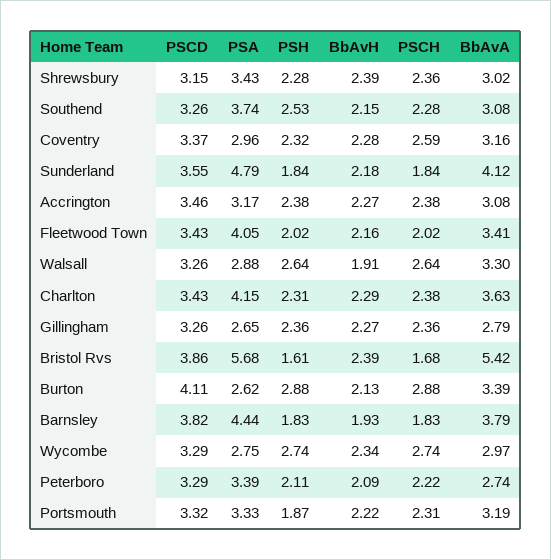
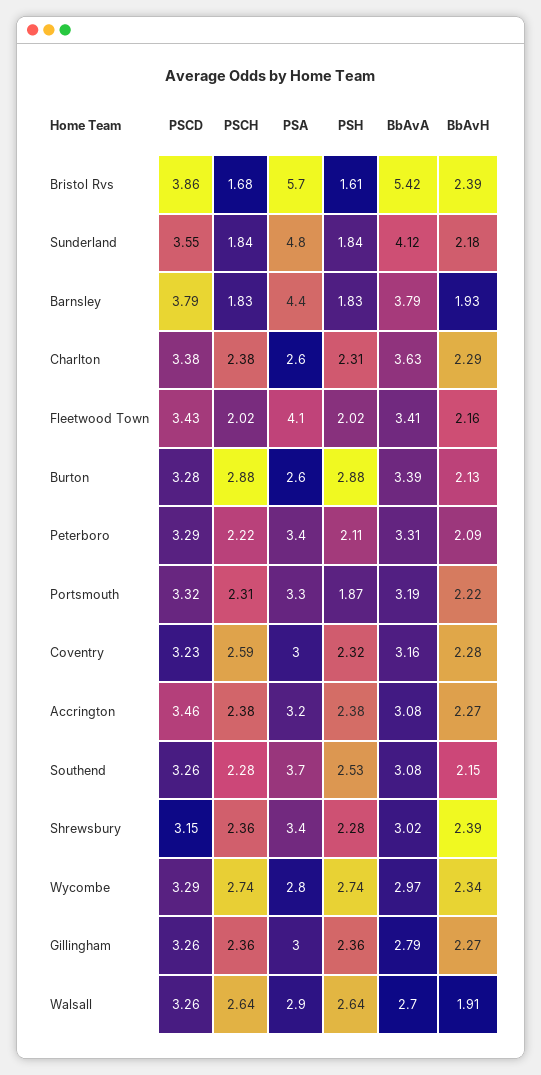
  {
    "PSCD": {
      "Shrewsbury": 3.15,
      "Southend": 3.26,
-     "Coventry": 3.37,
+     "Coventry": 3.23,
      "Sunderland": 3.55,
      "Accrington": 3.46,
      "Fleetwood Town": 3.43,
      "Walsall": 3.26,
-     "Charlton": 3.43,
+     "Charlton": 3.38,
      "Gillingham": 3.26,
      "Bristol Rvs": 3.86,
-     "Burton": 4.11,
+     "Burton": 3.28,
-     "Barnsley": 3.82,
+     "Barnsley": 3.79,
      "Wycombe": 3.29,
      "Peterboro": 3.29,
      "Portsmouth": 3.32
    },
    "PSA": {
      "Shrewsbury": 3.43,
      "Southend": 3.74,
      "Coventry": 2.96,
      "Sunderland": 4.79,
      "Accrington": 3.17,
      "Fleetwood Town": 4.05,
      "Walsall": 2.88,
-     "Charlton": 4.15,
+     "Charlton": 2.6,
-     "Gillingham": 2.65,
+     "Gillingham": 3,
      "Bristol Rvs": 5.68,
      "Burton": 2.62,
      "Barnsley": 4.44,
      "Wycombe": 2.75,
      "Peterboro": 3.39,
      "Portsmouth": 3.33
    },
    "PSH": {
      "Shrewsbury": 2.28,
      "Southend": 2.53,
      "Coventry": 2.32,
      "Sunderland": 1.84,
      "Accrington": 2.38,
      "Fleetwood Town": 2.02,
      "Walsall": 2.64,
      "Charlton": 2.31,
      "Gillingham": 2.36,
      "Bristol Rvs": 1.61,
      "Burton": 2.88,
      "Barnsley": 1.83,
      "Wycombe": 2.74,
      "Peterboro": 2.11,
      "Portsmouth": 1.87
    },
    "BbAvH": {
      "Shrewsbury": 2.39,
      "Southend": 2.15,
      "Coventry": 2.28,
      "Sunderland": 2.18,
      "Accrington": 2.27,
      "Fleetwood Town": 2.16,
      "Walsall": 1.91,
      "Charlton": 2.29,
      "Gillingham": 2.27,
      "Bristol Rvs": 2.39,
      "Burton": 2.13,
      "Barnsley": 1.93,
      "Wycombe": 2.34,
      "Peterboro": 2.09,
      "Portsmouth": 2.22
    },
    "PSCH": {
      "Shrewsbury": 2.36,
      "Southend": 2.28,
      "Coventry": 2.59,
      "Sunderland": 1.84,
      "Accrington": 2.38,
      "Fleetwood Town": 2.02,
      "Walsall": 2.64,
      "Charlton": 2.38,
      "Gillingham": 2.36,
      "Bristol Rvs": 1.68,
      "Burton": 2.88,
      "Barnsley": 1.83,
      "Wycombe": 2.74,
      "Peterboro": 2.22,
      "Portsmouth": 2.31
    },
    "BbAvA": {
      "Shrewsbury": 3.02,
      "Southend": 3.08,
      "Coventry": 3.16,
      "Sunderland": 4.12,
      "Accrington": 3.08,
      "Fleetwood Town": 3.41,
-     "Walsall": 3.3,
+     "Walsall": 2.7,
      "Charlton": 3.63,
      "Gillingham": 2.79,
      "Bristol Rvs": 5.42,
      "Burton": 3.39,
      "Barnsley": 3.79,
      "Wycombe": 2.97,
-     "Peterboro": 2.74,
+     "Peterboro": 3.31,
      "Portsmouth": 3.19
    }
  }

